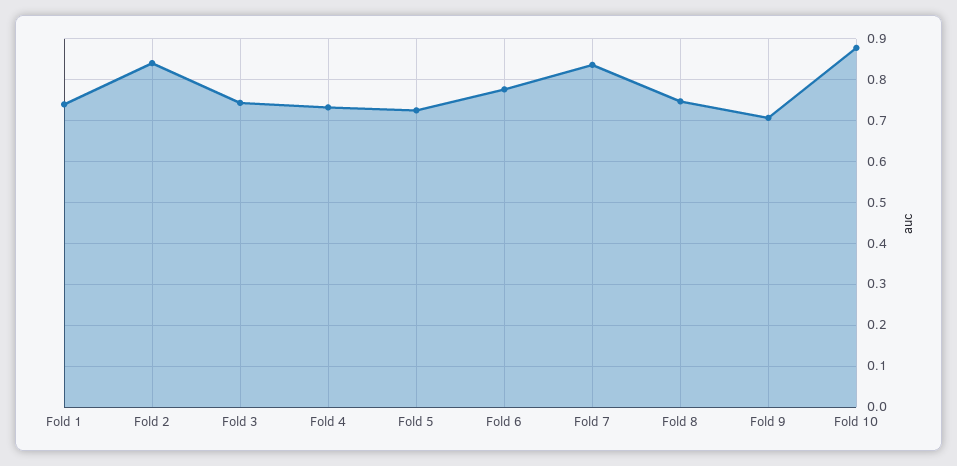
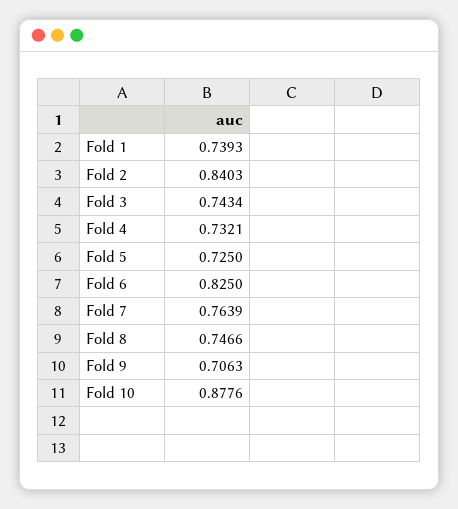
  {
    "Fold 1": 0.7393,
    "Fold 2": 0.8403,
    "Fold 3": 0.7434,
    "Fold 4": 0.7321,
    "Fold 5": 0.725,
-   "Fold 6": 0.78,
+   "Fold 6": 0.825,
-   "Fold 7": 0.84,
+   "Fold 7": 0.7639,
    "Fold 8": 0.7466,
    "Fold 9": 0.7063,
    "Fold 10": 0.8776
  }

